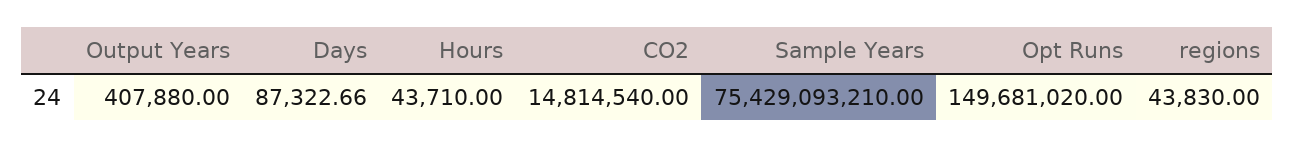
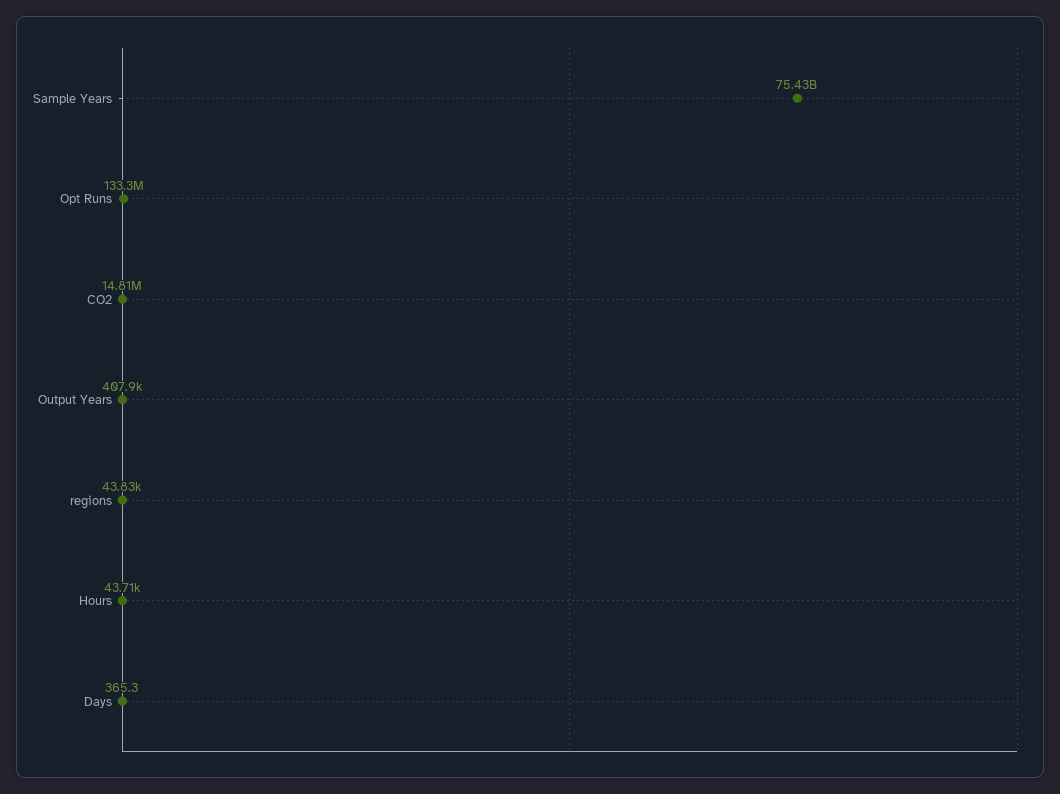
  {
    "Output Years": 407880,
-   "Days": 87322.66,
+   "Days": 365.3,
    "Hours": 43710,
    "CO2": 14814540,
    "Sample Years": 75429093210,
-   "Opt Runs": 149681020,
+   "Opt Runs": 133300000,
    "regions": 43830
  }

